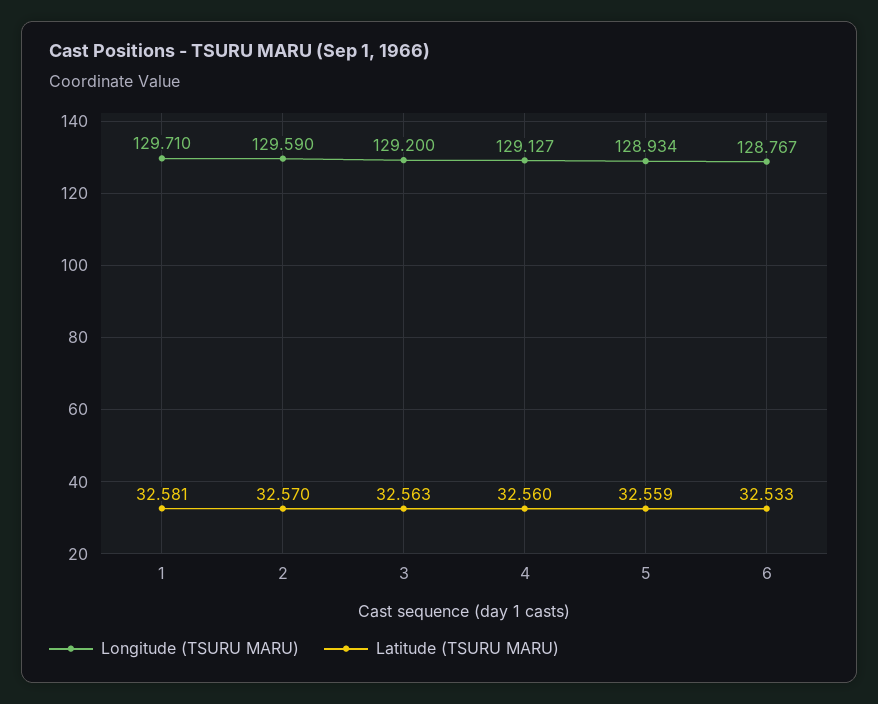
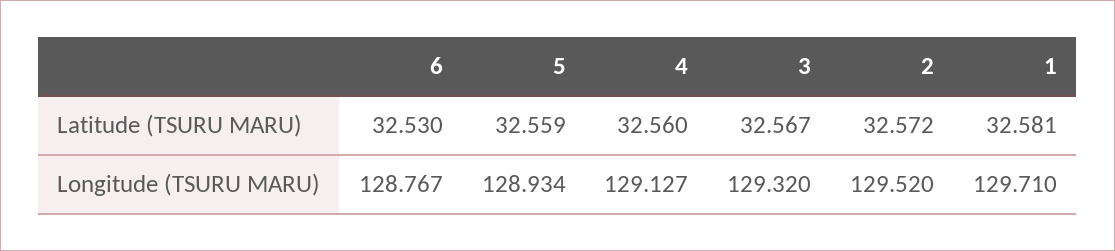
  {
    "Longitude (TSURU MARU)": {
      "1": 129.71,
-     "2": 129.59,
+     "2": 129.52,
-     "3": 129.2,
+     "3": 129.32,
      "4": 129.127,
      "5": 128.934,
      "6": 128.767
    },
    "Latitude (TSURU MARU)": {
      "1": 32.581,
-     "2": 32.57,
+     "2": 32.572,
-     "3": 32.563,
+     "3": 32.567,
      "4": 32.56,
      "5": 32.559,
-     "6": 32.533
+     "6": 32.53
    }
  }

